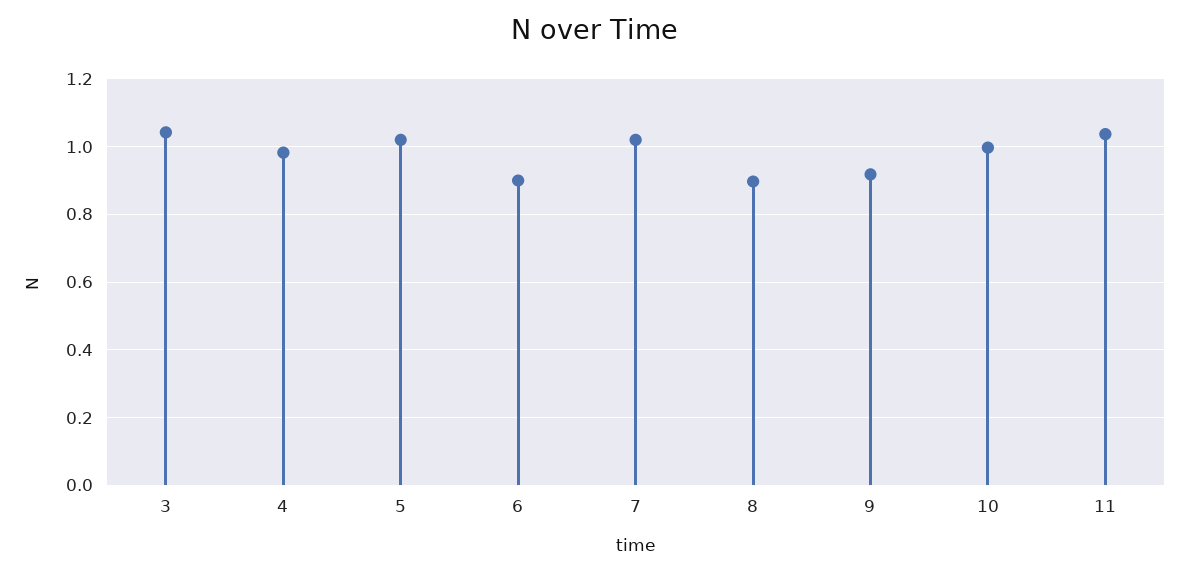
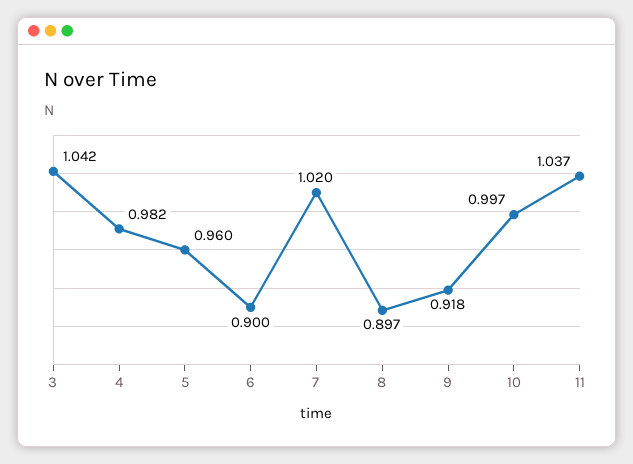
  {
    "3": 1.042,
    "4": 0.982,
-   "5": 1.02,
+   "5": 0.96,
    "6": 0.9,
    "7": 1.02,
    "8": 0.897,
    "9": 0.918,
    "10": 0.997,
    "11": 1.037
  }

